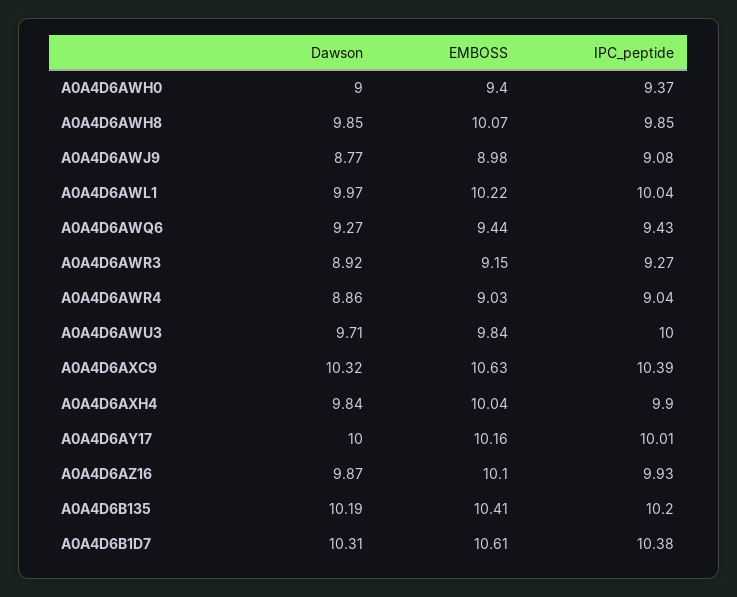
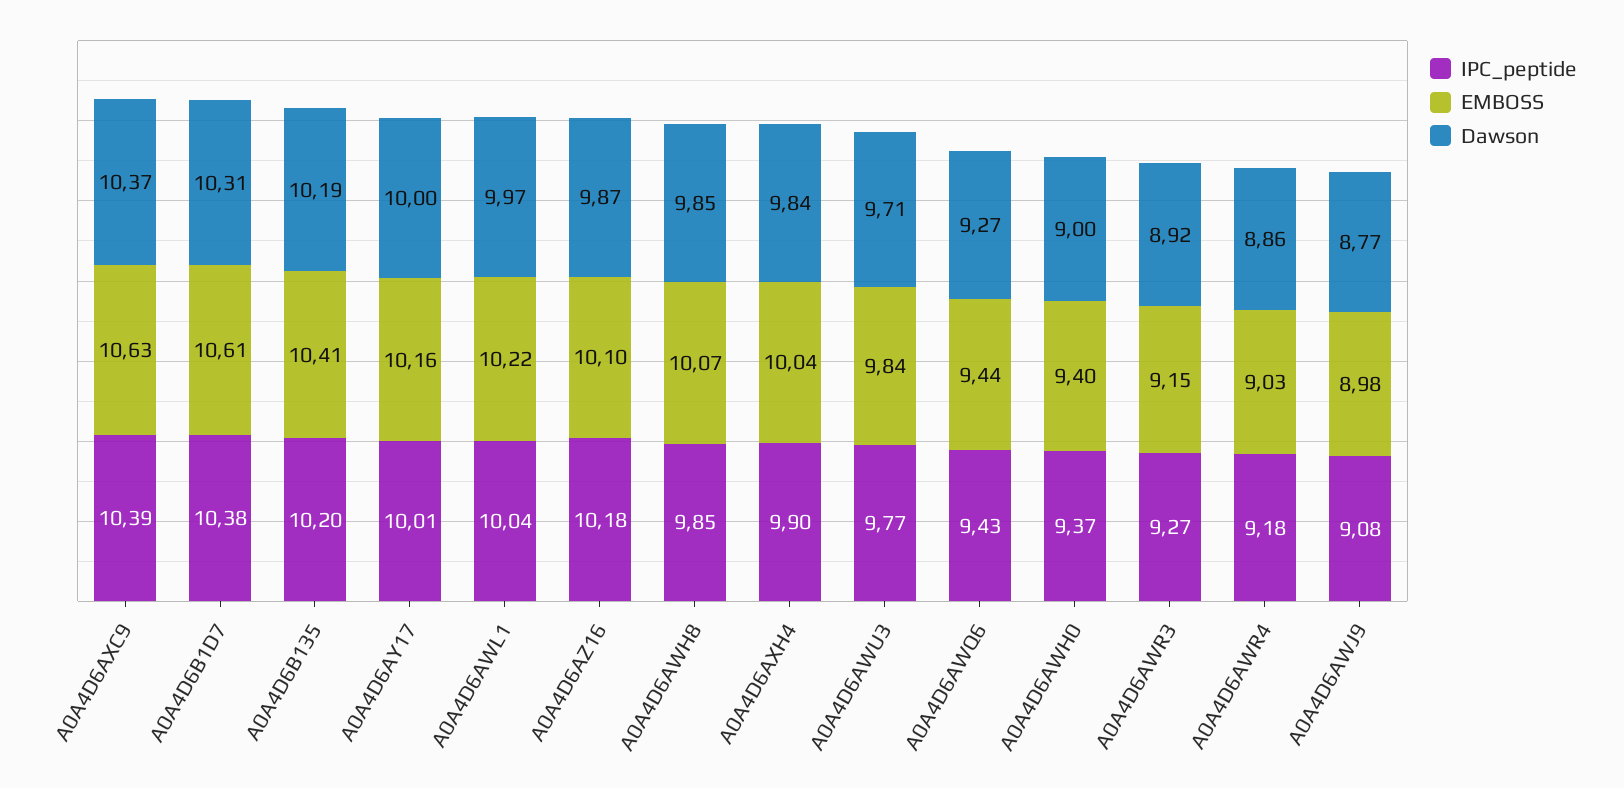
  {
    "Dawson": {
      "A0A4D6AWH0": 9,
      "A0A4D6AWH8": 9.85,
      "A0A4D6AWJ9": 8.77,
      "A0A4D6AWL1": 9.97,
      "A0A4D6AWQ6": 9.27,
      "A0A4D6AWR3": 8.92,
      "A0A4D6AWR4": 8.86,
      "A0A4D6AWU3": 9.71,
-     "A0A4D6AXC9": 10.32,
+     "A0A4D6AXC9": 10.37,
      "A0A4D6AXH4": 9.84,
      "A0A4D6AY17": 10,
      "A0A4D6AZ16": 9.87,
      "A0A4D6B135": 10.19,
      "A0A4D6B1D7": 10.31
    },
    "EMBOSS": {
      "A0A4D6AWH0": 9.4,
      "A0A4D6AWH8": 10.07,
      "A0A4D6AWJ9": 8.98,
      "A0A4D6AWL1": 10.22,
      "A0A4D6AWQ6": 9.44,
      "A0A4D6AWR3": 9.15,
      "A0A4D6AWR4": 9.03,
      "A0A4D6AWU3": 9.84,
      "A0A4D6AXC9": 10.63,
      "A0A4D6AXH4": 10.04,
      "A0A4D6AY17": 10.16,
      "A0A4D6AZ16": 10.1,
      "A0A4D6B135": 10.41,
      "A0A4D6B1D7": 10.61
    },
    "IPC_peptide": {
      "A0A4D6AWH0": 9.37,
      "A0A4D6AWH8": 9.85,
      "A0A4D6AWJ9": 9.08,
      "A0A4D6AWL1": 10.04,
      "A0A4D6AWQ6": 9.43,
      "A0A4D6AWR3": 9.27,
-     "A0A4D6AWR4": 9.04,
+     "A0A4D6AWR4": 9.18,
-     "A0A4D6AWU3": 10,
+     "A0A4D6AWU3": 9.77,
      "A0A4D6AXC9": 10.39,
      "A0A4D6AXH4": 9.9,
      "A0A4D6AY17": 10.01,
-     "A0A4D6AZ16": 9.93,
+     "A0A4D6AZ16": 10.18,
      "A0A4D6B135": 10.2,
      "A0A4D6B1D7": 10.38
    }
  }

